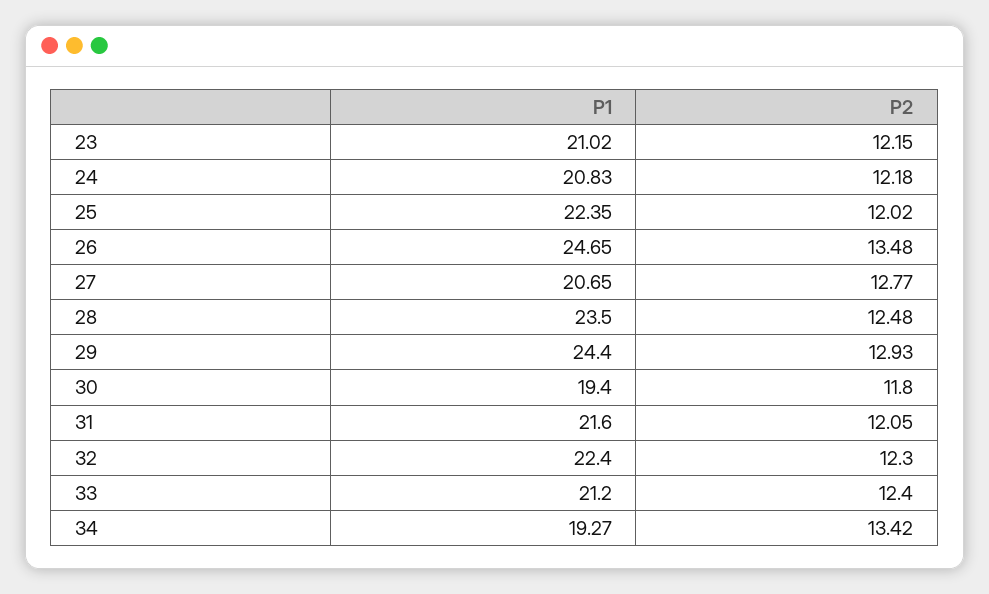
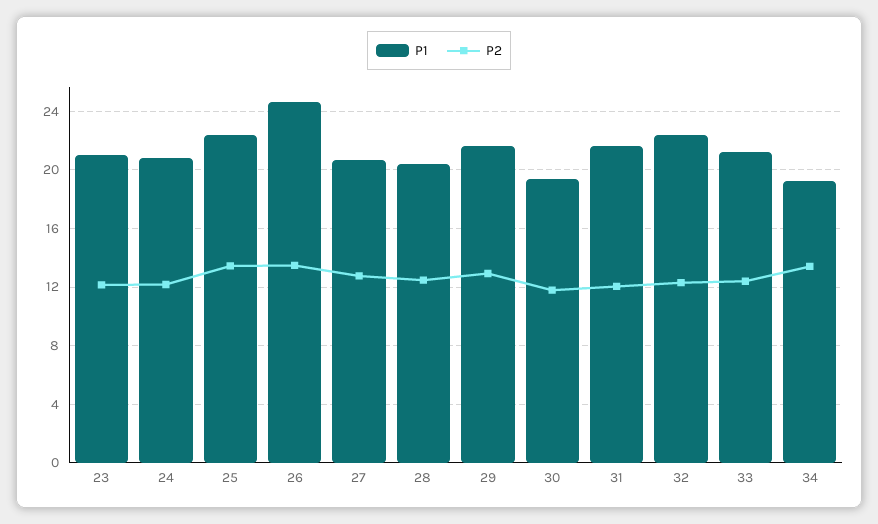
  {
    "P1": {
      "23": 21.02,
      "24": 20.83,
      "25": 22.35,
      "26": 24.65,
      "27": 20.65,
-     "28": 23.5,
+     "28": 20.5,
-     "29": 24.4,
+     "29": 21.5,
      "30": 19.4,
      "31": 21.6,
      "32": 22.4,
      "33": 21.2,
      "34": 19.27
    },
    "P2": {
      "23": 12.15,
      "24": 12.18,
-     "25": 12.02,
+     "25": 13.5,
      "26": 13.48,
      "27": 12.77,
      "28": 12.48,
      "29": 12.93,
      "30": 11.8,
      "31": 12.05,
      "32": 12.3,
      "33": 12.4,
      "34": 13.42
    }
  }

